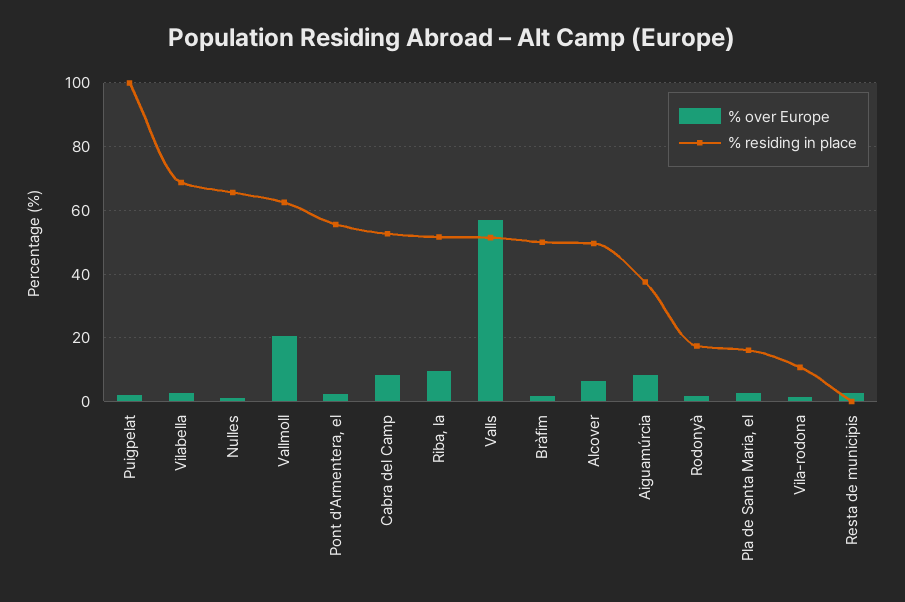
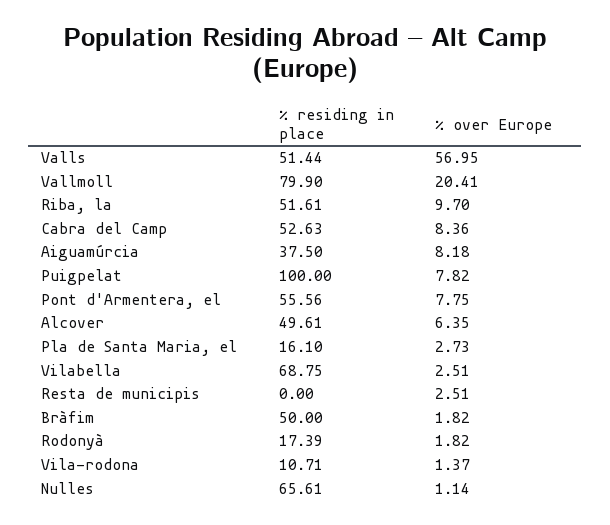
  {
    "% over Europe": {
-     "Puigpelat": 2,
+     "Puigpelat": 7.82,
      "Vilabella": 2.51,
      "Nulles": 1.14,
      "Vallmoll": 20.41,
-     "Pont d'Armentera, el": 2,
+     "Pont d'Armentera, el": 7.75,
      "Cabra del Camp": 8.36,
      "Riba, la": 9.7,
      "Valls": 56.95,
      "Bràfim": 1.82,
      "Alcover": 6.35,
      "Aiguamúrcia": 8.18,
      "Rodonyà": 1.82,
      "Pla de Santa Maria, el": 2.73,
      "Vila-rodona": 1.37,
      "Resta de municipis": 2.51
    },
    "% residing in place": {
      "Puigpelat": 100,
      "Vilabella": 68.75,
      "Nulles": 65.61,
-     "Vallmoll": 62,
+     "Vallmoll": 79.9,
      "Pont d'Armentera, el": 55.56,
      "Cabra del Camp": 52.63,
      "Riba, la": 51.61,
      "Valls": 51.44,
      "Bràfim": 50,
      "Alcover": 49.61,
      "Aiguamúrcia": 37.5,
      "Rodonyà": 17.39,
      "Pla de Santa Maria, el": 16.1,
      "Vila-rodona": 10.71,
      "Resta de municipis": 0
    }
  }

